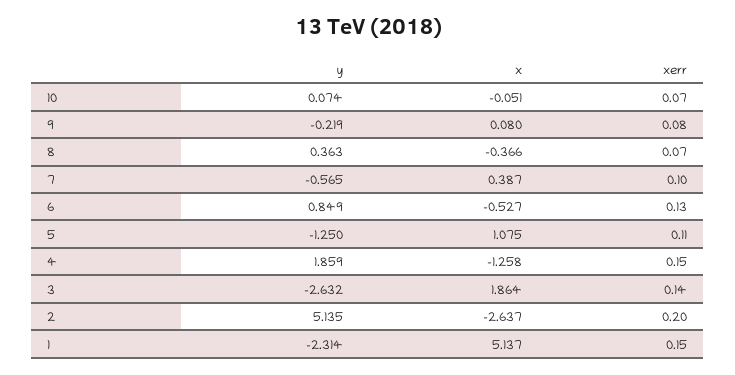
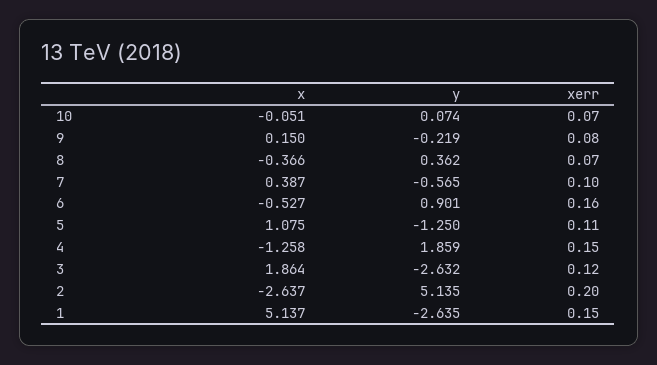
  {
    "y": {
      "10": 0.074,
      "9": -0.219,
-     "8": 0.363,
+     "8": 0.362,
      "7": -0.565,
-     "6": 0.849,
+     "6": 0.901,
      "5": -1.25,
      "4": 1.859,
      "3": -2.632,
      "2": 5.135,
-     "1": -2.314
+     "1": -2.635
    },
    "x": {
      "10": -0.051,
-     "9": 0.08,
+     "9": 0.15,
      "8": -0.366,
      "7": 0.387,
      "6": -0.527,
      "5": 1.075,
      "4": -1.258,
      "3": 1.864,
      "2": -2.637,
      "1": 5.137
    },
    "xerr": {
      "10": 0.07,
      "9": 0.08,
      "8": 0.07,
      "7": 0.1,
-     "6": 0.13,
+     "6": 0.16,
      "5": 0.11,
      "4": 0.15,
-     "3": 0.14,
+     "3": 0.12,
      "2": 0.2,
      "1": 0.15
    }
  }

